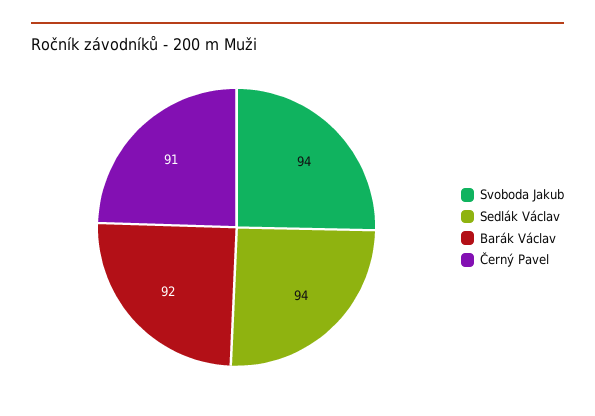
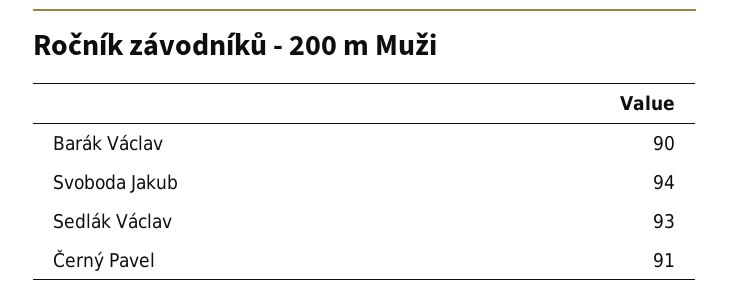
  {
    "Svoboda Jakub": 94,
-   "Sedlák Václav": 94,
+   "Sedlák Václav": 93,
-   "Barák Václav": 92,
+   "Barák Václav": 90,
    "Černý Pavel": 91
  }

